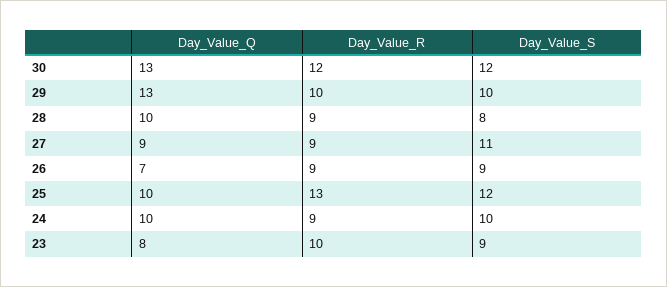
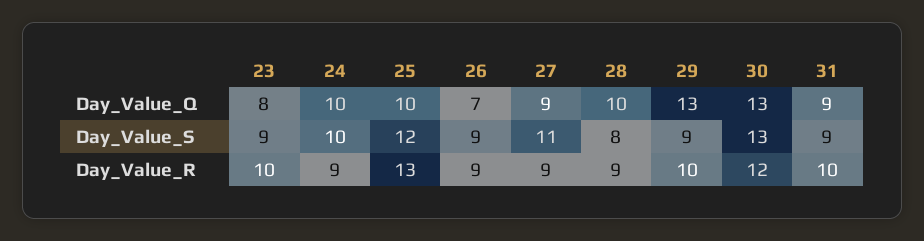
  {
    "Day_Value_Q": {
      "30": 13,
      "29": 13,
      "28": 10,
      "27": 9,
      "26": 7,
      "25": 10,
      "24": 10,
-     "23": 8
+     "23": 8,
+     "31": 9
    },
    "Day_Value_R": {
      "30": 12,
      "29": 10,
      "28": 9,
      "27": 9,
      "26": 9,
      "25": 13,
      "24": 9,
-     "23": 10
+     "23": 10,
+     "31": 10
    },
    "Day_Value_S": {
-     "30": 12,
+     "30": 13,
-     "29": 10,
+     "29": 9,
      "28": 8,
      "27": 11,
      "26": 9,
      "25": 12,
      "24": 10,
-     "23": 9
+     "23": 9,
+     "31": 9
    }
  }

